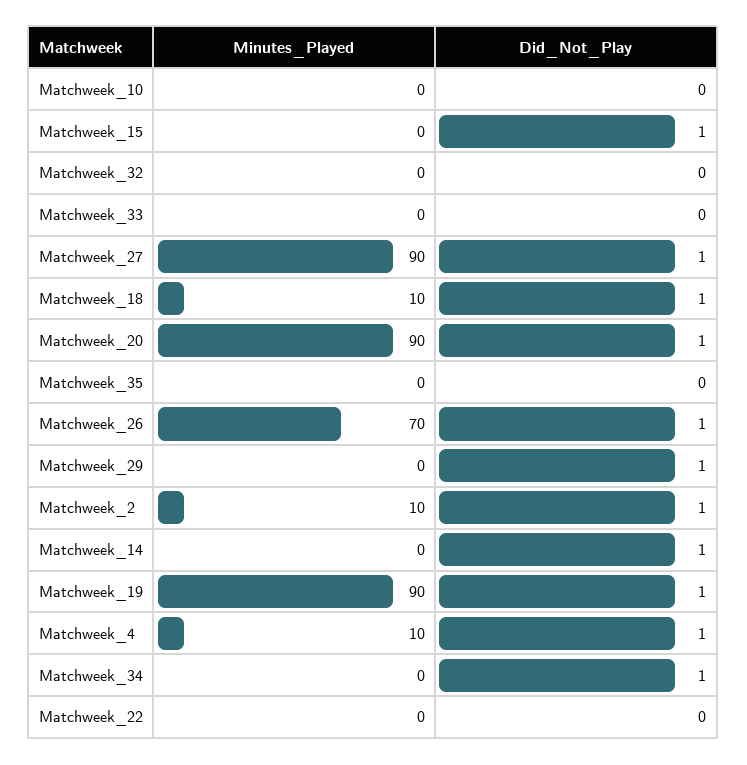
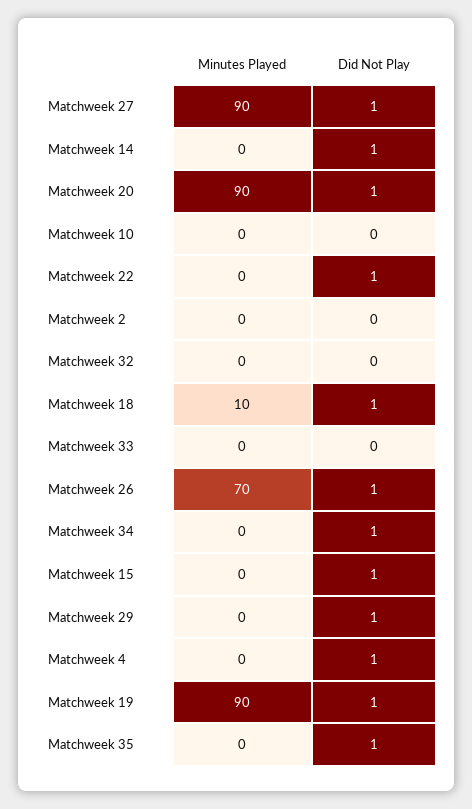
  {
    "Minutes_Played": {
      "Matchweek_10": 0,
      "Matchweek_15": 0,
      "Matchweek_32": 0,
      "Matchweek_33": 0,
      "Matchweek_27": 90,
      "Matchweek_18": 10,
      "Matchweek_20": 90,
      "Matchweek_35": 0,
      "Matchweek_26": 70,
      "Matchweek_29": 0,
-     "Matchweek_2": 10,
+     "Matchweek_2": 0,
      "Matchweek_14": 0,
      "Matchweek_19": 90,
-     "Matchweek_4": 10,
+     "Matchweek_4": 0,
      "Matchweek_34": 0,
      "Matchweek_22": 0
    },
    "Did_Not_Play": {
      "Matchweek_10": 0,
      "Matchweek_15": 1,
      "Matchweek_32": 0,
      "Matchweek_33": 0,
      "Matchweek_27": 1,
      "Matchweek_18": 1,
      "Matchweek_20": 1,
-     "Matchweek_35": 0,
+     "Matchweek_35": 1,
      "Matchweek_26": 1,
      "Matchweek_29": 1,
-     "Matchweek_2": 1,
+     "Matchweek_2": 0,
      "Matchweek_14": 1,
      "Matchweek_19": 1,
      "Matchweek_4": 1,
      "Matchweek_34": 1,
-     "Matchweek_22": 0
+     "Matchweek_22": 1
    }
  }

